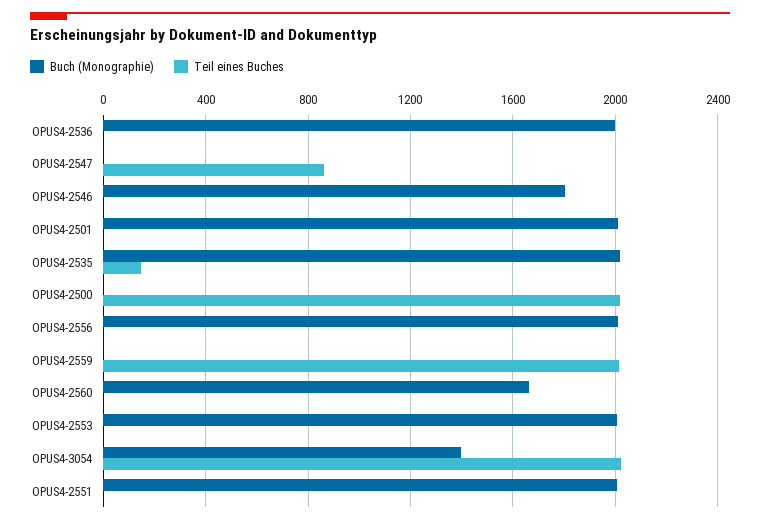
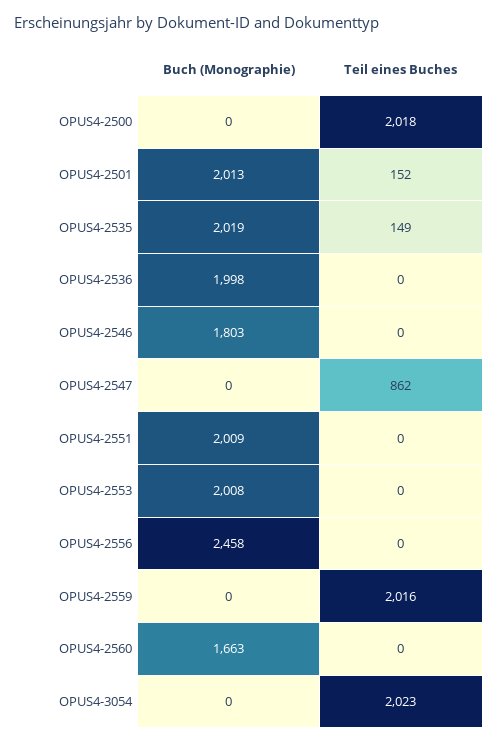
  {
    "Buch (Monographie)": {
      "OPUS4-2536": 1998,
      "OPUS4-2547": 0,
      "OPUS4-2546": 1803,
      "OPUS4-2501": 2013,
      "OPUS4-2535": 2019,
      "OPUS4-2500": 0,
-     "OPUS4-2556": 2000,
+     "OPUS4-2556": 2458,
      "OPUS4-2559": 0,
      "OPUS4-2560": 1663,
      "OPUS4-2553": 2008,
-     "OPUS4-3054": 1400,
+     "OPUS4-3054": 0,
      "OPUS4-2551": 2009
    },
    "Teil eines Buches": {
      "OPUS4-2536": 0,
      "OPUS4-2547": 862,
      "OPUS4-2546": 0,
-     "OPUS4-2501": 0,
+     "OPUS4-2501": 152,
      "OPUS4-2535": 149,
      "OPUS4-2500": 2018,
      "OPUS4-2556": 0,
      "OPUS4-2559": 2016,
      "OPUS4-2560": 0,
      "OPUS4-2553": 0,
      "OPUS4-3054": 2023,
      "OPUS4-2551": 0
    }
  }

